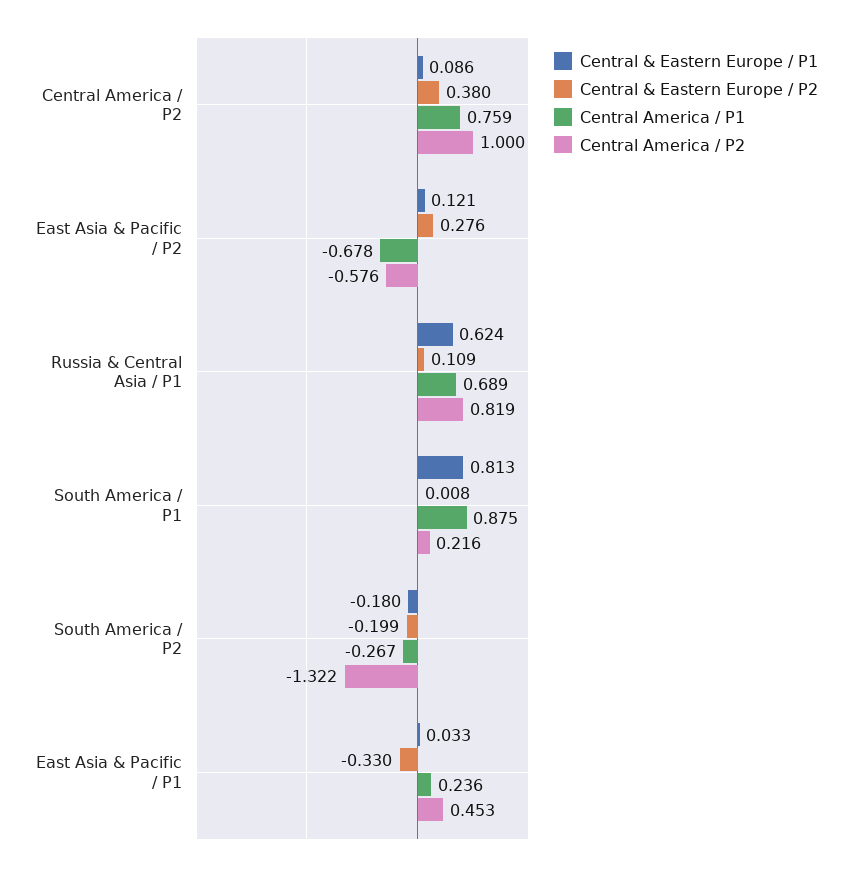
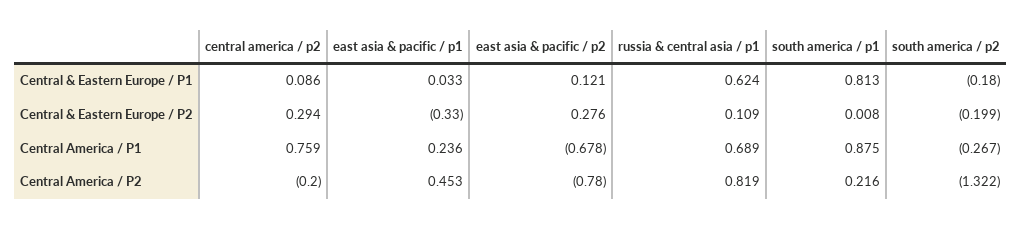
  {
    "Central & Eastern Europe / P1": {
      "Central America / P2": 0.086,
      "East Asia & Pacific / P2": 0.121,
      "Russia & Central Asia / P1": 0.624,
      "South America / P1": 0.813,
      "South America / P2": -0.18,
      "East Asia & Pacific / P1": 0.033
    },
    "Central & Eastern Europe / P2": {
-     "Central America / P2": 0.38,
+     "Central America / P2": 0.294,
      "East Asia & Pacific / P2": 0.276,
      "Russia & Central Asia / P1": 0.109,
      "South America / P1": 0.008,
      "South America / P2": -0.199,
      "East Asia & Pacific / P1": -0.33
    },
    "Central America / P1": {
      "Central America / P2": 0.759,
      "East Asia & Pacific / P2": -0.678,
      "Russia & Central Asia / P1": 0.689,
      "South America / P1": 0.875,
      "South America / P2": -0.267,
      "East Asia & Pacific / P1": 0.236
    },
    "Central America / P2": {
-     "Central America / P2": 1,
+     "Central America / P2": -0.2,
-     "East Asia & Pacific / P2": -0.576,
+     "East Asia & Pacific / P2": -0.78,
      "Russia & Central Asia / P1": 0.819,
      "South America / P1": 0.216,
      "South America / P2": -1.322,
      "East Asia & Pacific / P1": 0.453
    }
  }

